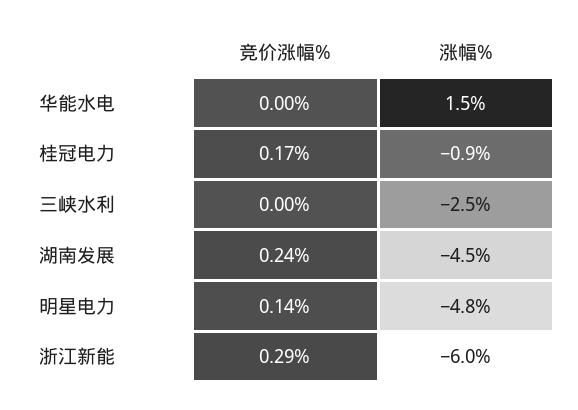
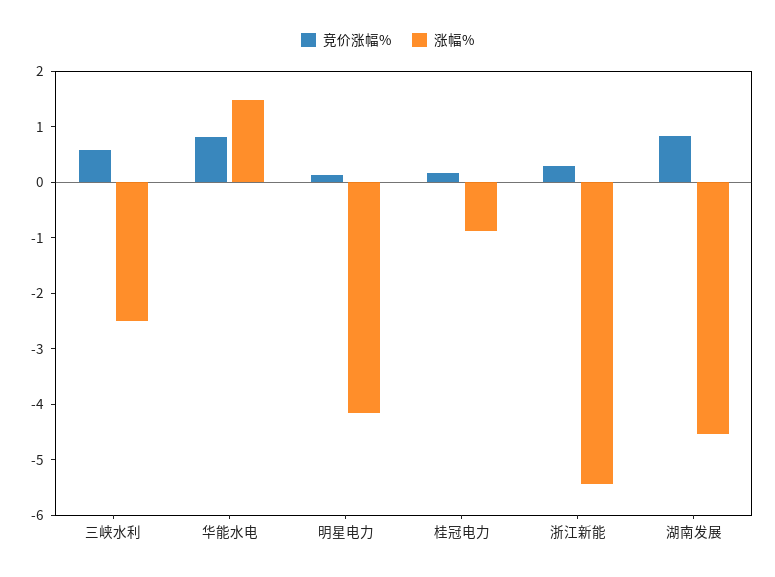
  {
    "竞价涨幅%": {
-     "华能水电": 0,
+     "华能水电": 0.8,
      "桂冠电力": 0.17,
-     "三峡水利": 0,
+     "三峡水利": 0.6,
-     "湖南发展": 0.24,
+     "湖南发展": 0.8,
      "明星电力": 0.14,
      "浙江新能": 0.29
    },
    "涨幅%": {
      "华能水电": 1.5,
      "桂冠电力": -0.9,
      "三峡水利": -2.5,
      "湖南发展": -4.5,
-     "明星电力": -4.8,
+     "明星电力": -4.2,
-     "浙江新能": -6
+     "浙江新能": -5.4
    }
  }

